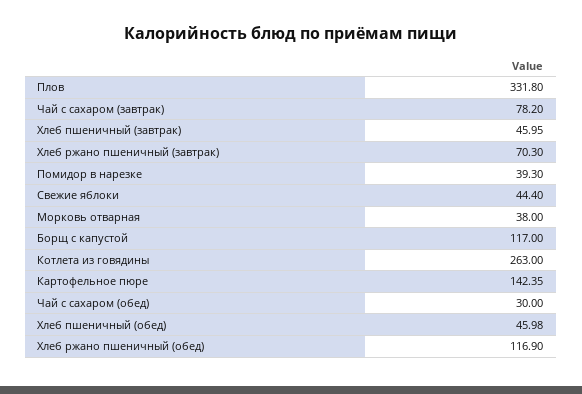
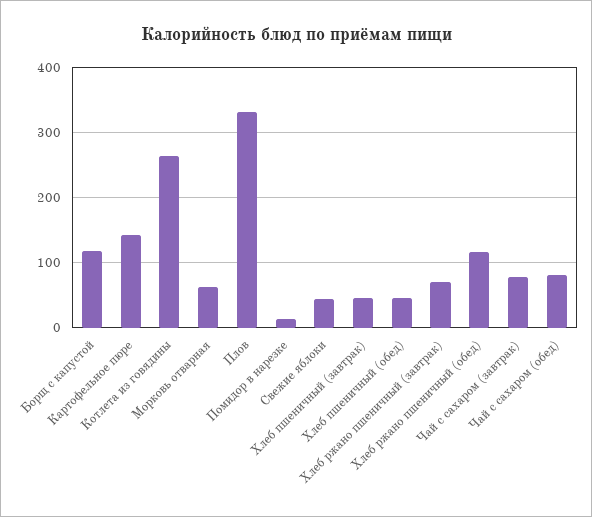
  {
    "Плов": 331.8,
    "Чай с сахаром (завтрак)": 78.2,
    "Хлеб пшеничный (завтрак)": 45.95,
    "Хлеб ржано пшеничный (завтрак)": 70.3,
-   "Помидор в нарезке": 39.3,
+   "Помидор в нарезке": 10,
    "Свежие яблоки": 44.4,
-   "Морковь отварная": 38,
+   "Морковь отварная": 60,
    "Борщ с капустой": 117,
    "Котлета из говядины": 263,
    "Картофельное пюре": 142.35,
-   "Чай с сахаром (обед)": 30,
+   "Чай с сахаром (обед)": 80,
    "Хлеб пшеничный (обед)": 45.98,
    "Хлеб ржано пшеничный (обед)": 116.9
  }

